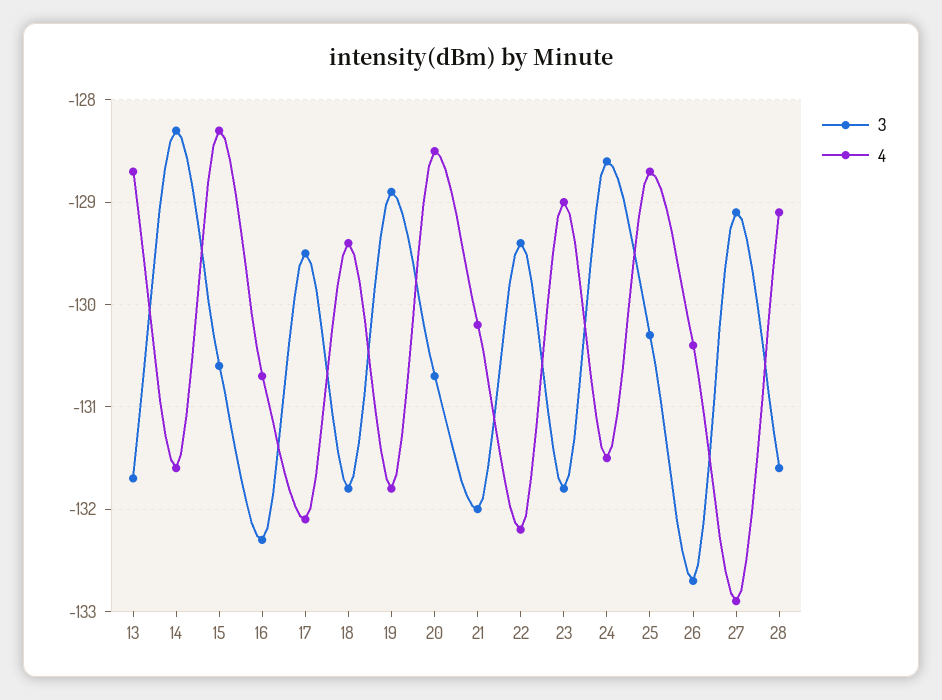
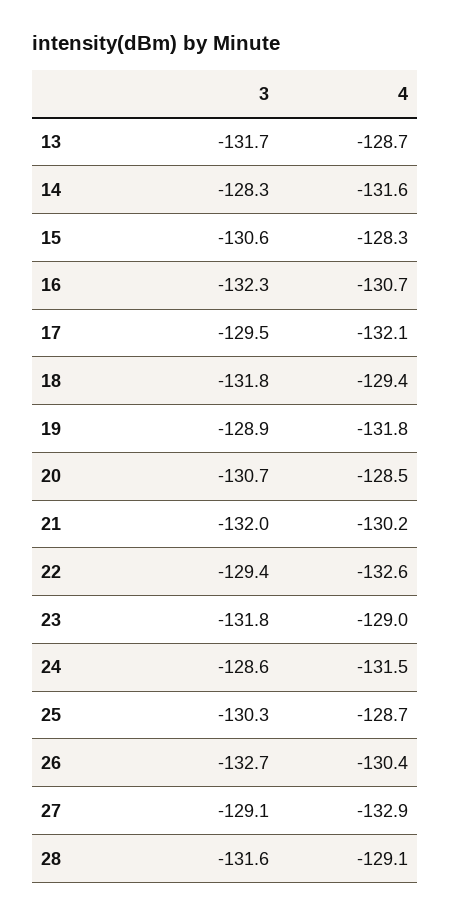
  {
    "3": {
      "13": -131.7,
      "14": -128.3,
      "15": -130.6,
      "16": -132.3,
      "17": -129.5,
      "18": -131.8,
      "19": -128.9,
      "20": -130.7,
      "21": -132,
      "22": -129.4,
      "23": -131.8,
      "24": -128.6,
      "25": -130.3,
      "26": -132.7,
      "27": -129.1,
      "28": -131.6
    },
    "4": {
      "13": -128.7,
      "14": -131.6,
      "15": -128.3,
      "16": -130.7,
      "17": -132.1,
      "18": -129.4,
      "19": -131.8,
      "20": -128.5,
      "21": -130.2,
-     "22": -132.2,
+     "22": -132.6,
      "23": -129,
      "24": -131.5,
      "25": -128.7,
      "26": -130.4,
      "27": -132.9,
      "28": -129.1
    }
  }

